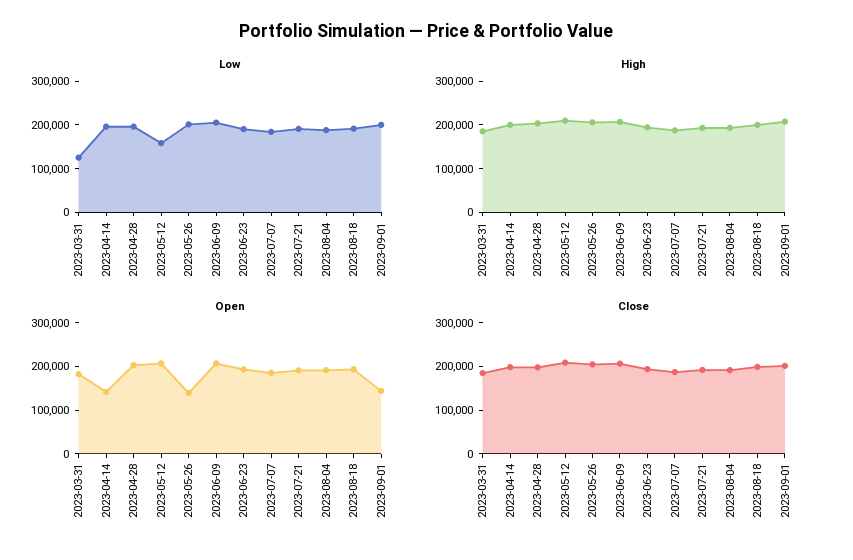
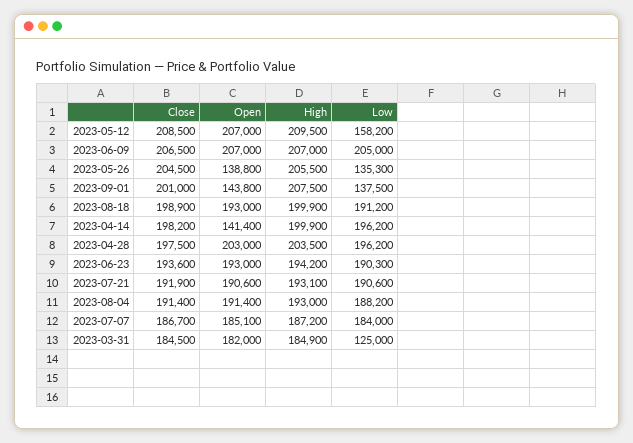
  {
    "Low": {
      "2023-03-31": 125000,
      "2023-04-14": 196200,
      "2023-04-28": 196200,
      "2023-05-12": 158200,
-     "2023-05-26": 200000,
+     "2023-05-26": 135300,
      "2023-06-09": 205000,
      "2023-06-23": 190300,
      "2023-07-07": 184000,
      "2023-07-21": 190600,
      "2023-08-04": 188200,
      "2023-08-18": 191200,
-     "2023-09-01": 200000
+     "2023-09-01": 137500
    },
    "High": {
      "2023-03-31": 184900,
      "2023-04-14": 199900,
      "2023-04-28": 203500,
      "2023-05-12": 209500,
      "2023-05-26": 205500,
      "2023-06-09": 207000,
      "2023-06-23": 194200,
      "2023-07-07": 187200,
      "2023-07-21": 193100,
      "2023-08-04": 193000,
      "2023-08-18": 199900,
      "2023-09-01": 207500
    },
    "Open": {
      "2023-03-31": 182000,
      "2023-04-14": 141400,
      "2023-04-28": 203000,
      "2023-05-12": 207000,
      "2023-05-26": 138800,
      "2023-06-09": 207000,
      "2023-06-23": 193000,
      "2023-07-07": 185100,
      "2023-07-21": 190600,
      "2023-08-04": 191400,
      "2023-08-18": 193000,
      "2023-09-01": 143800
    },
    "Close": {
      "2023-03-31": 184500,
      "2023-04-14": 198200,
      "2023-04-28": 197500,
      "2023-05-12": 208500,
      "2023-05-26": 204500,
      "2023-06-09": 206500,
      "2023-06-23": 193600,
      "2023-07-07": 186700,
      "2023-07-21": 191900,
      "2023-08-04": 191400,
      "2023-08-18": 198900,
      "2023-09-01": 201000
    }
  }

